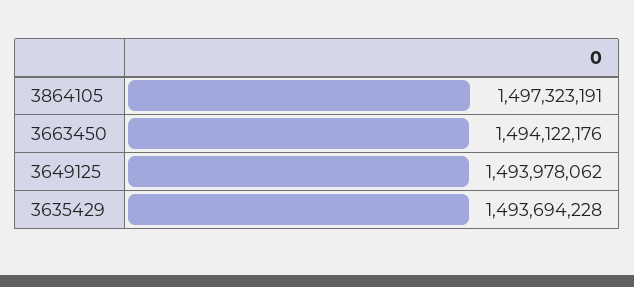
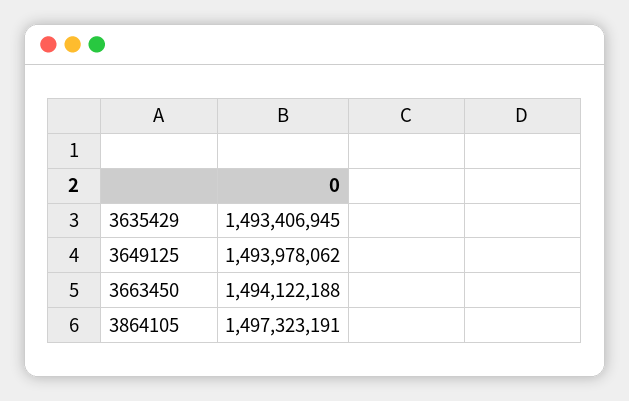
  {
    "3864105": 1497323191,
-   "3663450": 1494122176,
+   "3663450": 1494122188,
    "3649125": 1493978062,
-   "3635429": 1493694228
+   "3635429": 1493406945
  }

